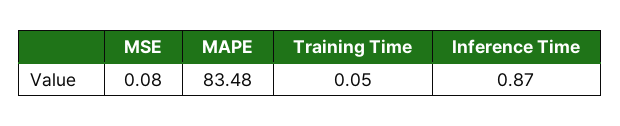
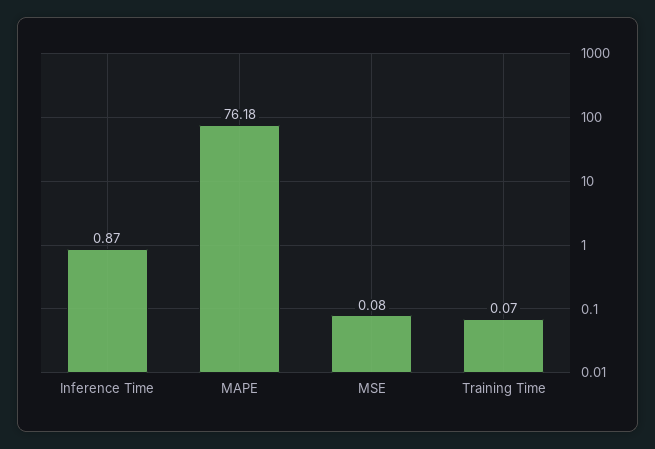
  {
    "MSE": 0.08,
-   "MAPE": 83.48,
+   "MAPE": 76.18,
-   "Training Time": 0.05,
+   "Training Time": 0.07,
    "Inference Time": 0.87
  }

